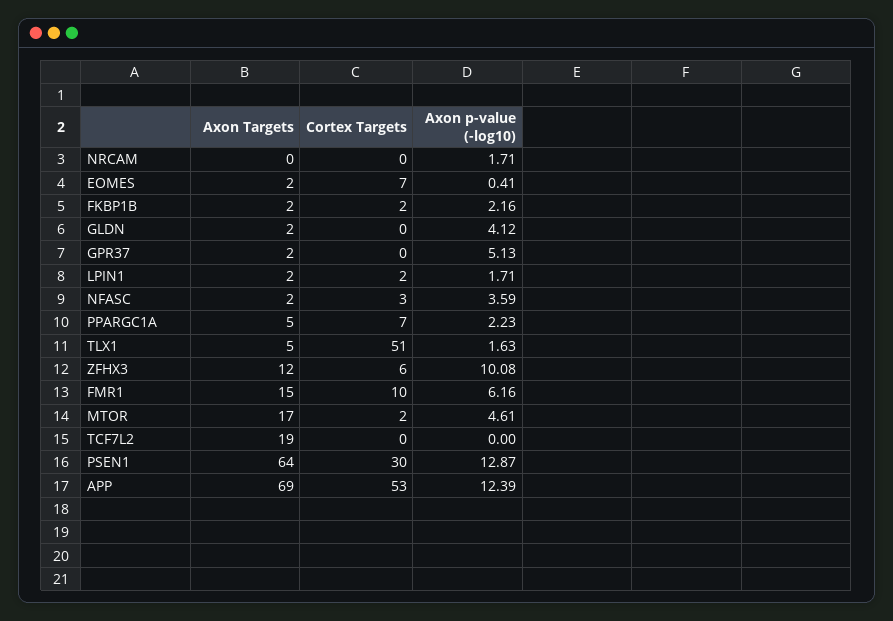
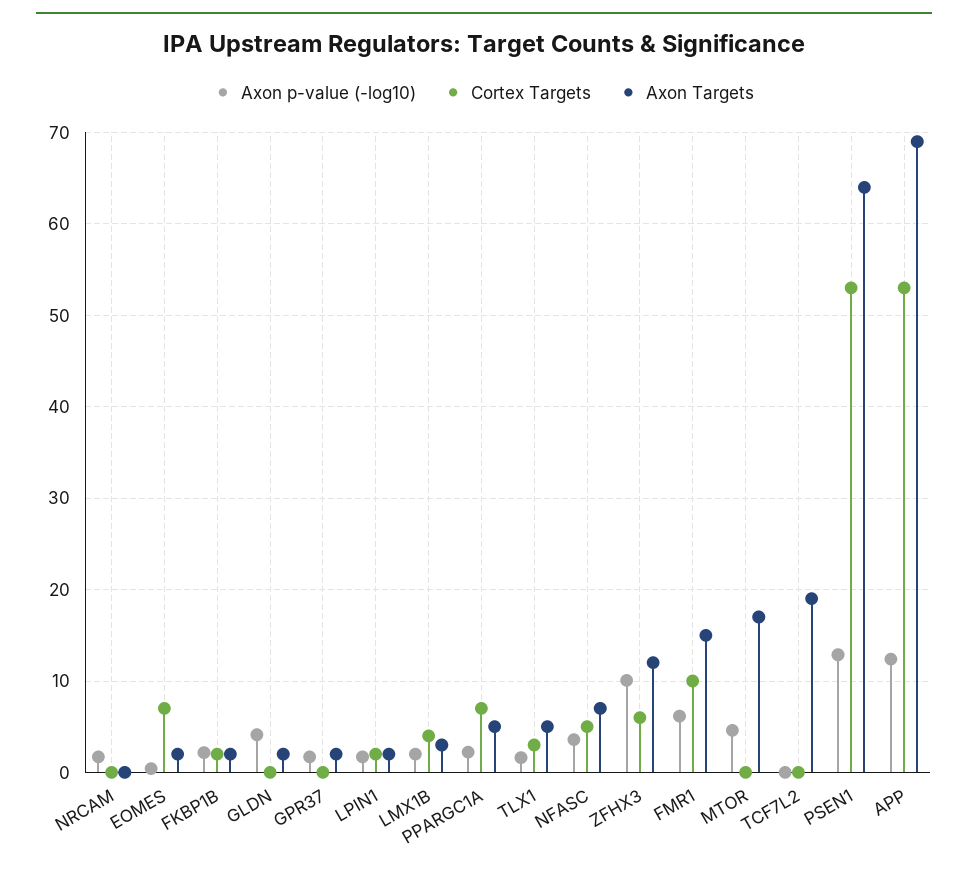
  {
    "Axon Targets": {
      "NRCAM": 0,
      "EOMES": 2,
      "FKBP1B": 2,
      "GLDN": 2,
      "GPR37": 2,
      "LPIN1": 2,
-     "NFASC": 2,
+     "NFASC": 7,
      "PPARGC1A": 5,
      "TLX1": 5,
      "ZFHX3": 12,
      "FMR1": 15,
      "MTOR": 17,
      "TCF7L2": 19,
      "PSEN1": 64,
-     "APP": 69
+     "APP": 69,
+     "LMX1B": 3
    },
    "Cortex Targets": {
      "NRCAM": 0,
      "EOMES": 7,
      "FKBP1B": 2,
      "GLDN": 0,
      "GPR37": 0,
      "LPIN1": 2,
-     "NFASC": 3,
+     "NFASC": 5,
      "PPARGC1A": 7,
-     "TLX1": 51,
+     "TLX1": 3,
      "ZFHX3": 6,
      "FMR1": 10,
-     "MTOR": 2,
+     "MTOR": 0,
      "TCF7L2": 0,
-     "PSEN1": 30,
+     "PSEN1": 53,
-     "APP": 53
+     "APP": 53,
+     "LMX1B": 4
    },
    "Axon p-value (-log10)": {
      "NRCAM": 1.71,
      "EOMES": 0.41,
      "FKBP1B": 2.16,
      "GLDN": 4.12,
-     "GPR37": 5.13,
+     "GPR37": 2,
      "LPIN1": 1.71,
      "NFASC": 3.59,
      "PPARGC1A": 2.23,
      "TLX1": 1.63,
      "ZFHX3": 10.08,
      "FMR1": 6.16,
      "MTOR": 4.61,
      "TCF7L2": 0,
      "PSEN1": 12.87,
-     "APP": 12.39
+     "APP": 12.39,
+     "LMX1B": 2
    }
  }

